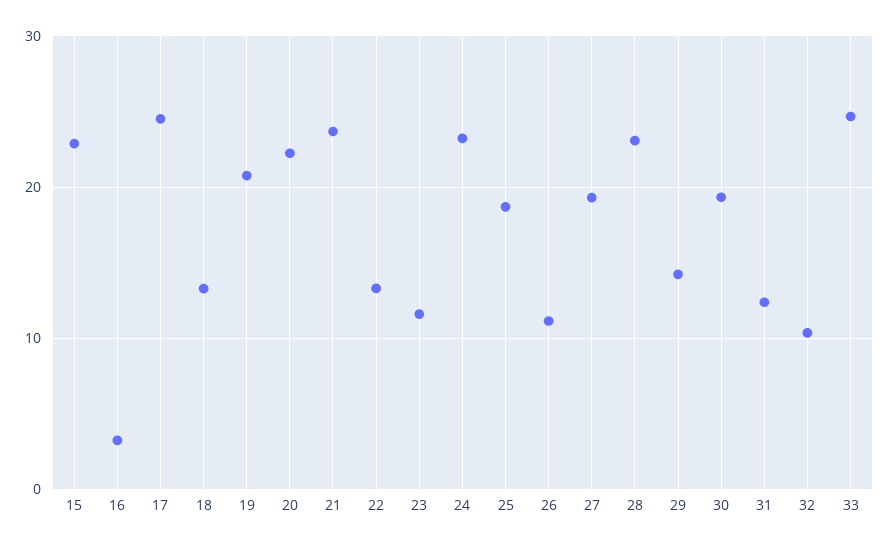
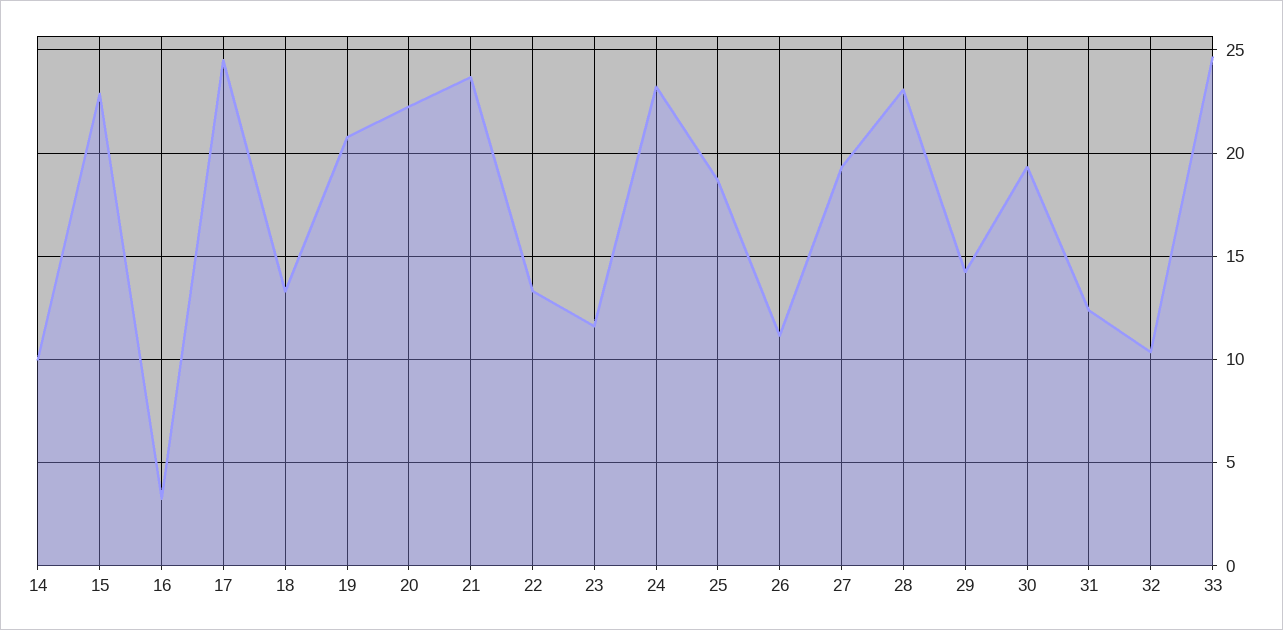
  {
    "15": 23,
    "16": 3,
    "17": 24.5,
    "18": 13.5,
    "19": 21,
    "20": 22,
    "21": 23.5,
    "22": 13.5,
    "23": 11.5,
    "24": 23,
    "25": 18.5,
    "26": 11,
    "27": 19.5,
    "28": 23,
    "29": 14,
    "30": 19.5,
    "31": 12.5,
    "32": 10.5,
-   "33": 24.5
+   "33": 24.5,
+   "14": 10
  }

